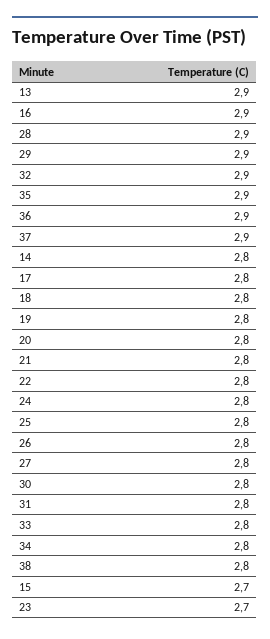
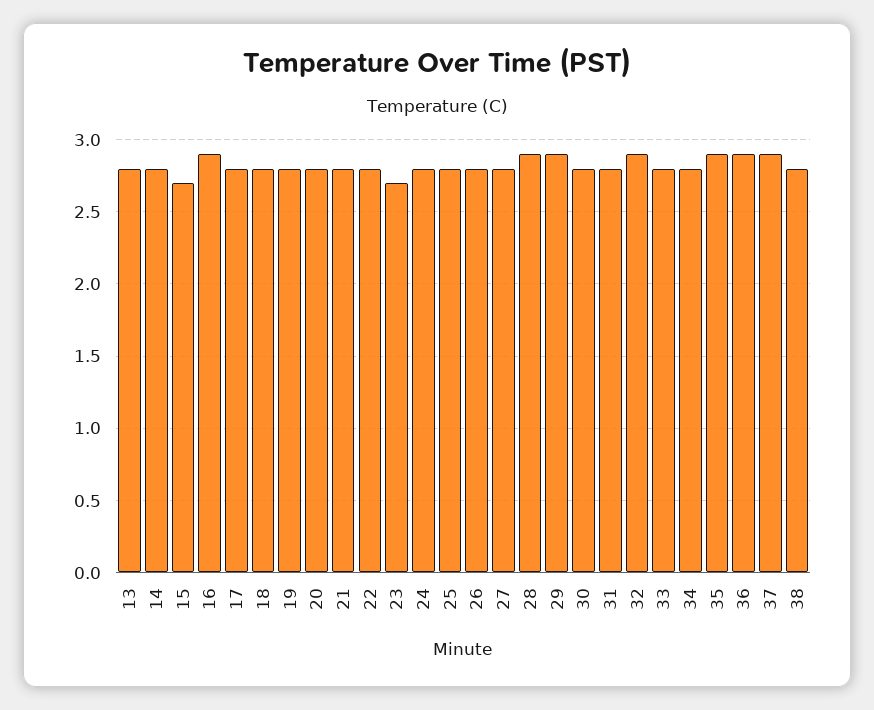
  {
-   "13": 2.9,
+   "13": 2.8,
    "16": 2.9,
    "28": 2.9,
    "29": 2.9,
    "32": 2.9,
    "35": 2.9,
    "36": 2.9,
    "37": 2.9,
    "14": 2.8,
    "17": 2.8,
    "18": 2.8,
    "19": 2.8,
    "20": 2.8,
    "21": 2.8,
    "22": 2.8,
    "24": 2.8,
    "25": 2.8,
    "26": 2.8,
    "27": 2.8,
    "30": 2.8,
    "31": 2.8,
    "33": 2.8,
    "34": 2.8,
    "38": 2.8,
    "15": 2.7,
    "23": 2.7
  }

